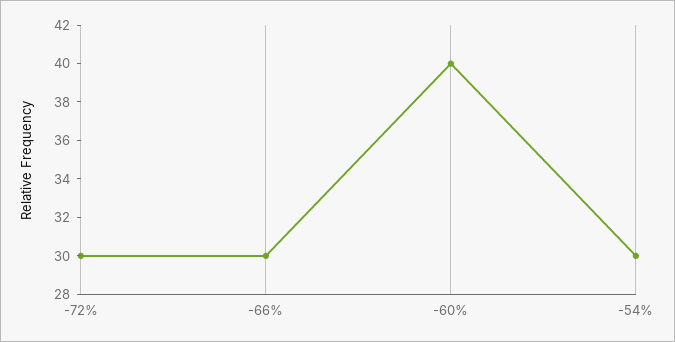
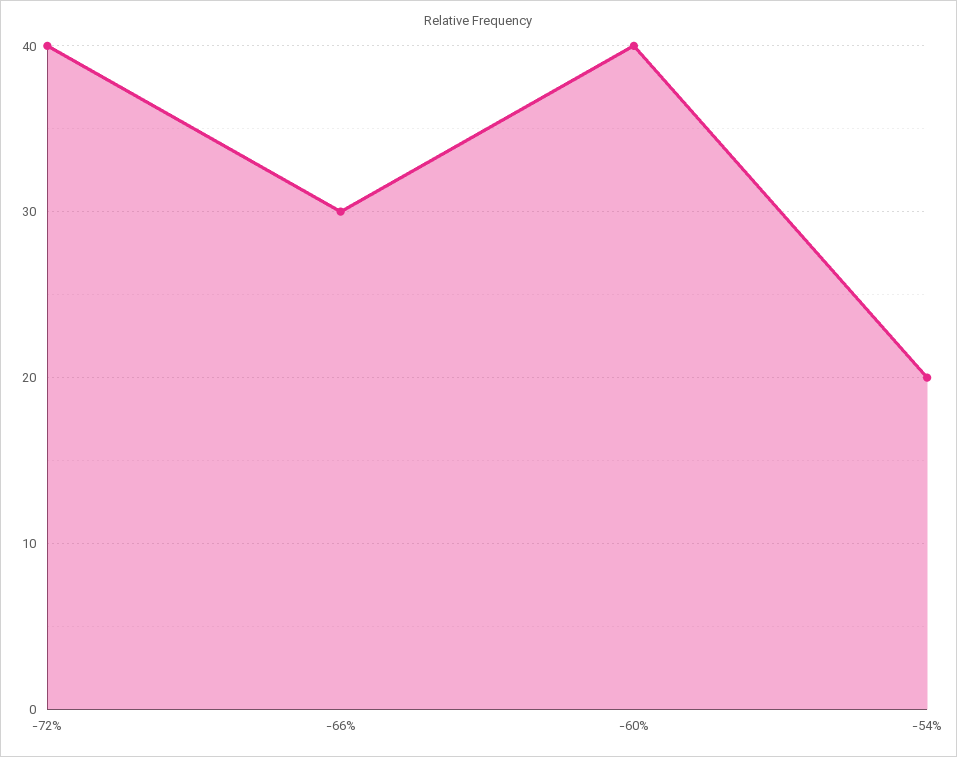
  {
-   "-72%": 30,
+   "-72%": 40,
    "-66%": 30,
    "-60%": 40,
-   "-54%": 30
+   "-54%": 20
  }

